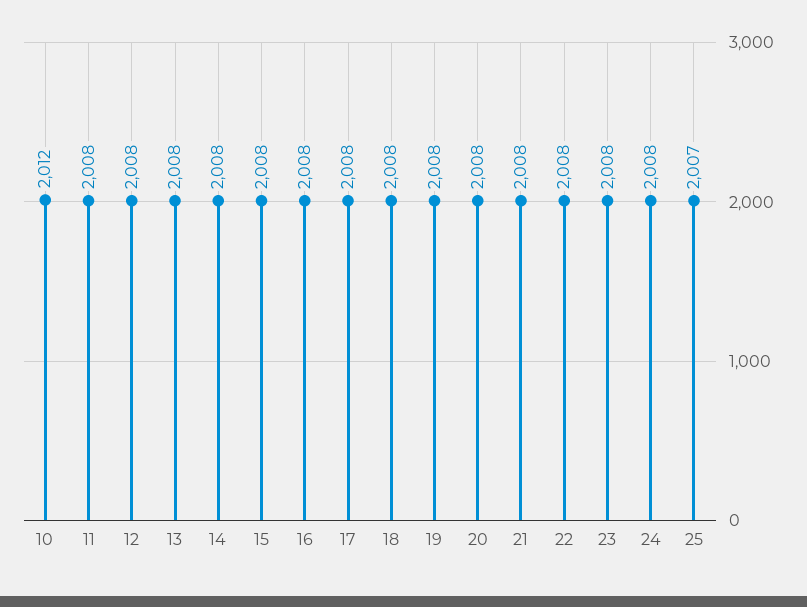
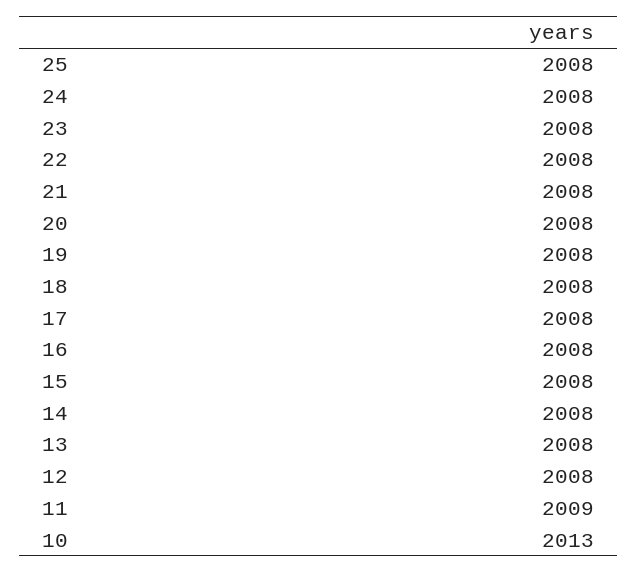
  {
-   "10": 2012,
+   "10": 2013,
-   "11": 2008,
+   "11": 2009,
    "12": 2008,
    "13": 2008,
    "14": 2008,
    "15": 2008,
    "16": 2008,
    "17": 2008,
    "18": 2008,
    "19": 2008,
    "20": 2008,
    "21": 2008,
    "22": 2008,
    "23": 2008,
    "24": 2008,
-   "25": 2007
+   "25": 2008
  }

